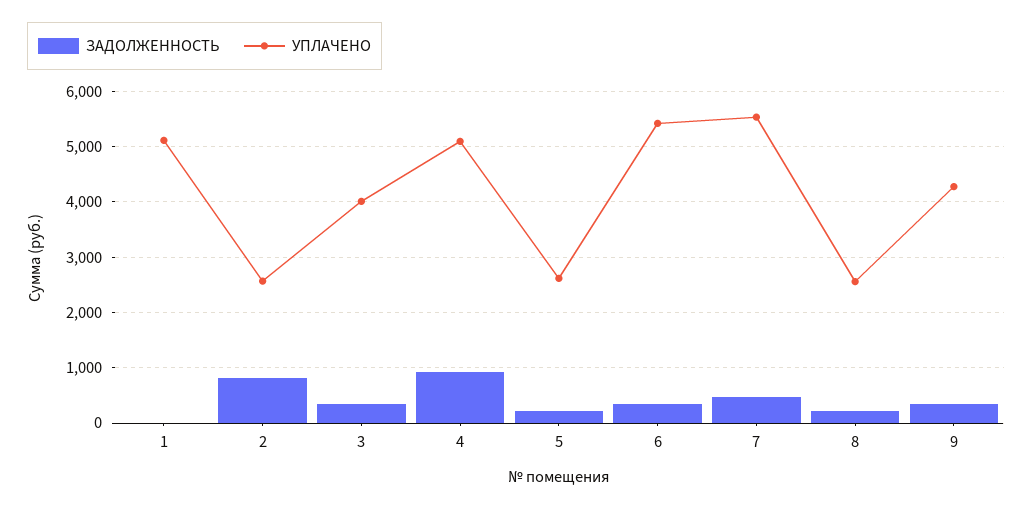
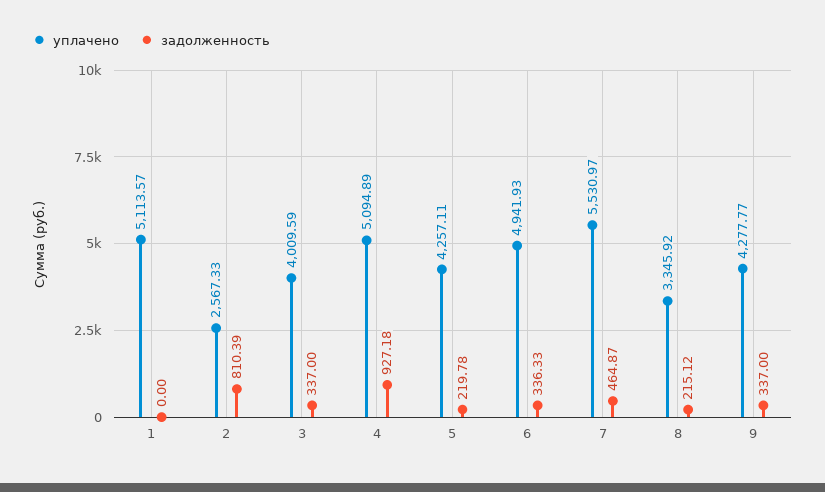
  {
    "ЗАДОЛЖЕННОСТЬ": {
      "1": 0,
      "2": 810.39,
      "3": 337,
      "4": 927.18,
      "5": 219.78,
      "6": 336.33,
      "7": 464.87,
      "8": 215.12,
      "9": 337
    },
    "УПЛАЧЕНО": {
      "1": 5113.57,
      "2": 2567.33,
      "3": 4009.59,
      "4": 5094.89,
-     "5": 2600,
+     "5": 4257.11,
-     "6": 5400,
+     "6": 4941.93,
      "7": 5530.97,
-     "8": 2600,
+     "8": 3345.92,
      "9": 4277.77
    }
  }

